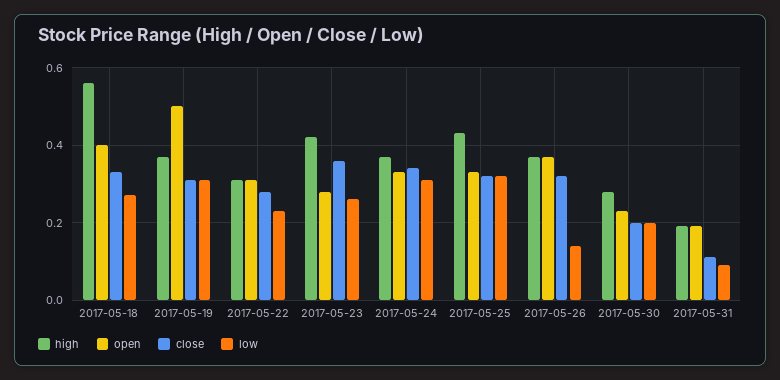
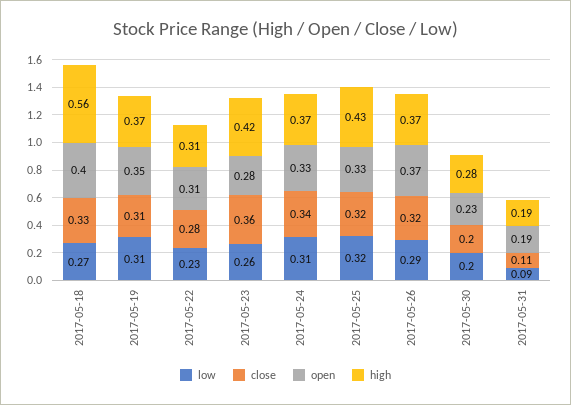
  {
    "high": {
      "2017-05-18": 0.56,
      "2017-05-19": 0.37,
      "2017-05-22": 0.31,
      "2017-05-23": 0.42,
      "2017-05-24": 0.37,
      "2017-05-25": 0.43,
      "2017-05-26": 0.37,
      "2017-05-30": 0.28,
      "2017-05-31": 0.19
    },
    "open": {
      "2017-05-18": 0.4,
-     "2017-05-19": 0.5,
+     "2017-05-19": 0.35,
      "2017-05-22": 0.31,
      "2017-05-23": 0.28,
      "2017-05-24": 0.33,
      "2017-05-25": 0.33,
      "2017-05-26": 0.37,
      "2017-05-30": 0.23,
      "2017-05-31": 0.19
    },
    "close": {
      "2017-05-18": 0.33,
      "2017-05-19": 0.31,
      "2017-05-22": 0.28,
      "2017-05-23": 0.36,
      "2017-05-24": 0.34,
      "2017-05-25": 0.32,
      "2017-05-26": 0.32,
      "2017-05-30": 0.2,
      "2017-05-31": 0.11
    },
    "low": {
      "2017-05-18": 0.27,
      "2017-05-19": 0.31,
      "2017-05-22": 0.23,
      "2017-05-23": 0.26,
      "2017-05-24": 0.31,
      "2017-05-25": 0.32,
-     "2017-05-26": 0.15,
+     "2017-05-26": 0.29,
      "2017-05-30": 0.2,
      "2017-05-31": 0.09
    }
  }

